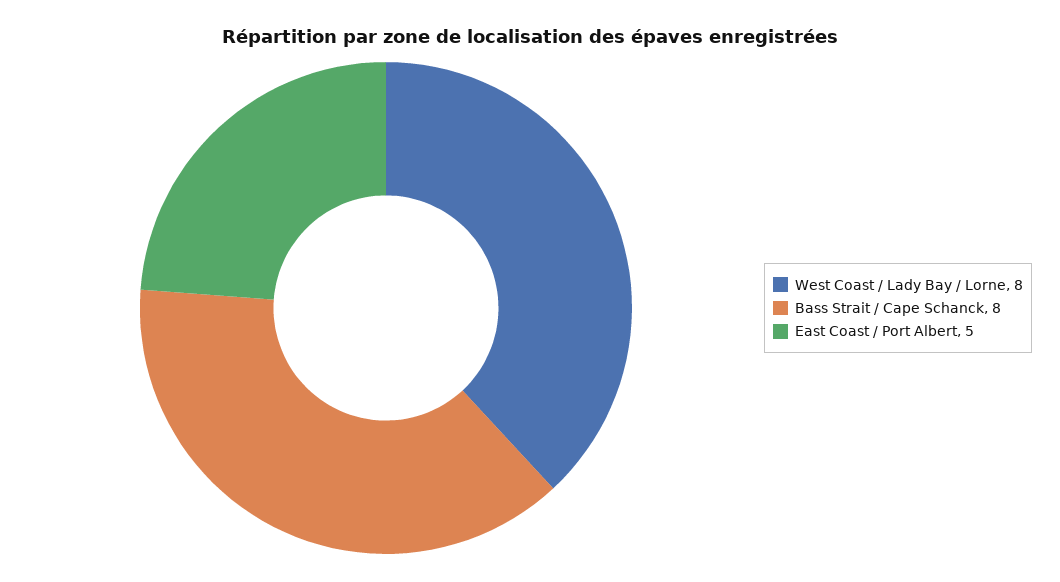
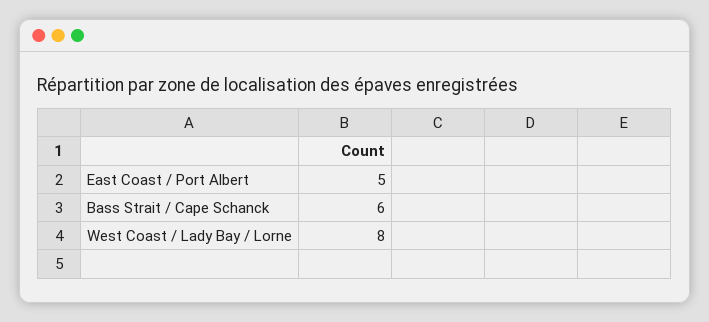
  {
    "West Coast / Lady Bay / Lorne": 8,
-   "Bass Strait / Cape Schanck": 8,
+   "Bass Strait / Cape Schanck": 6,
    "East Coast / Port Albert": 5
  }

